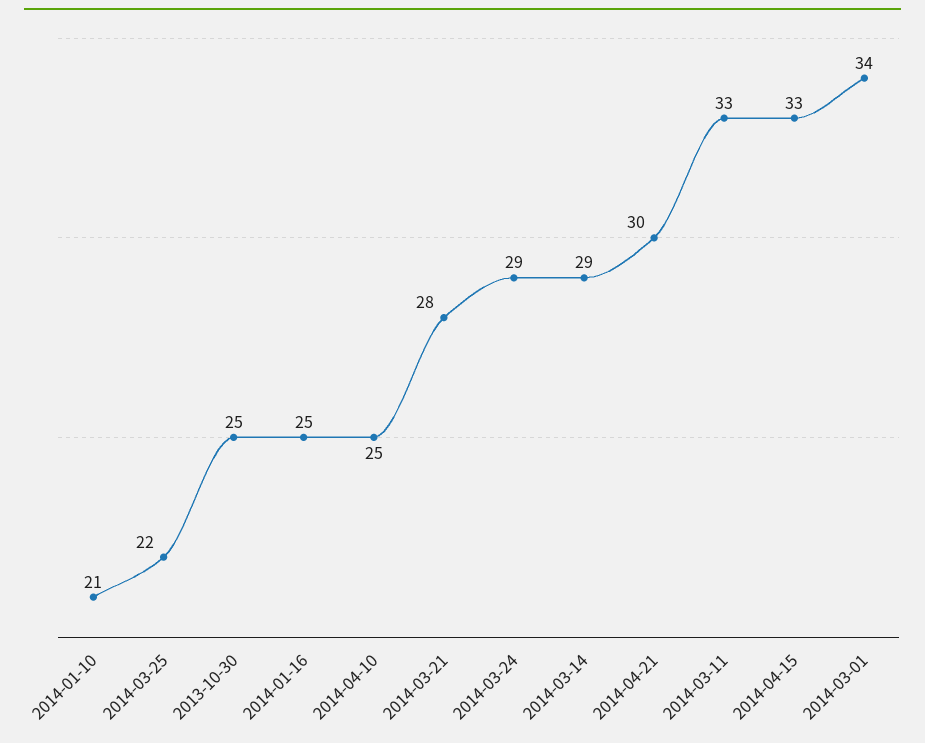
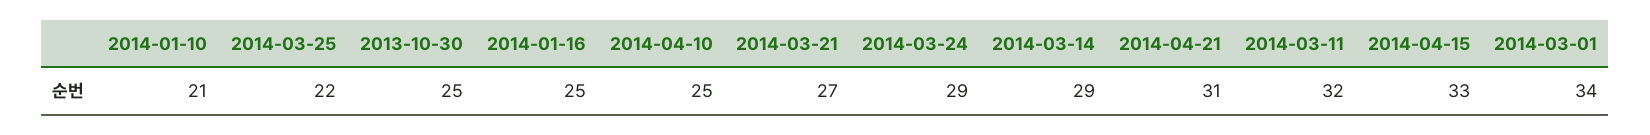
  {
    "2014-01-10": 21,
    "2014-03-25": 22,
    "2013-10-30": 25,
    "2014-01-16": 25,
    "2014-04-10": 25,
-   "2014-03-21": 28,
+   "2014-03-21": 27,
    "2014-03-24": 29,
    "2014-03-14": 29,
-   "2014-04-21": 30,
+   "2014-04-21": 31,
-   "2014-03-11": 33,
+   "2014-03-11": 32,
    "2014-04-15": 33,
    "2014-03-01": 34
  }

